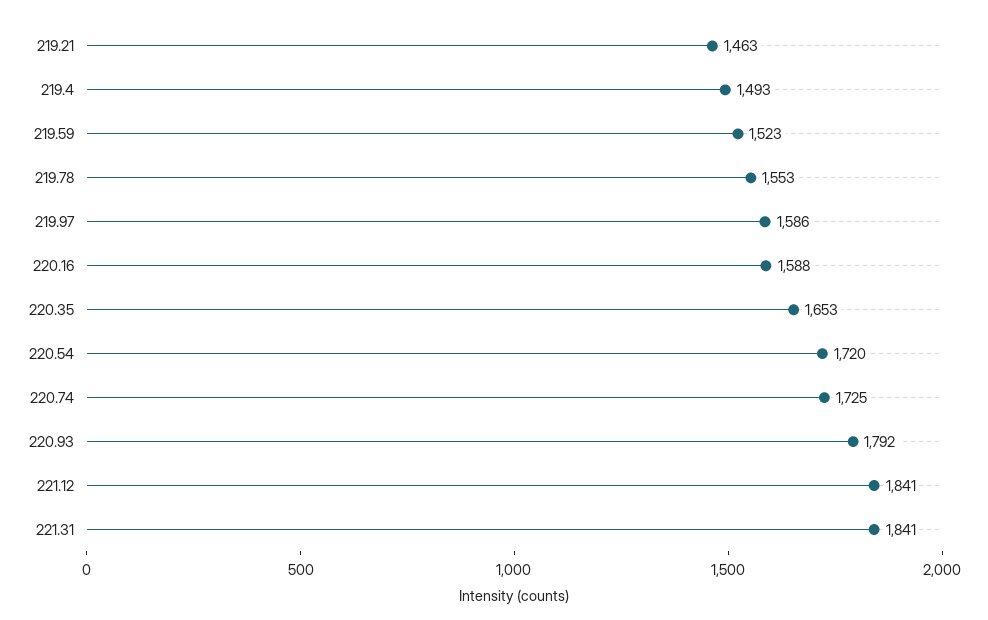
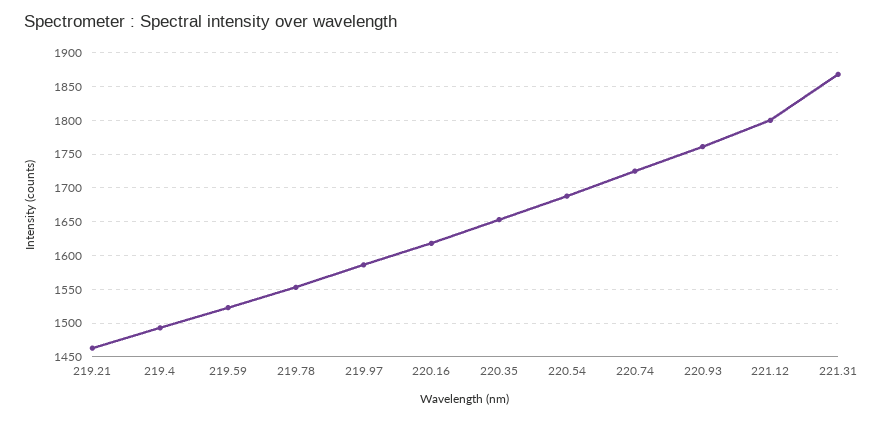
  {
    "219.21": 1463,
    "219.4": 1493,
    "219.59": 1523,
    "219.78": 1553,
    "219.97": 1586,
-   "220.16": 1588,
+   "220.16": 1620,
    "220.35": 1653,
-   "220.54": 1720,
+   "220.54": 1690,
    "220.74": 1725,
-   "220.93": 1792,
+   "220.93": 1760,
-   "221.12": 1841,
+   "221.12": 1800,
-   "221.31": 1841
+   "221.31": 1870
  }

